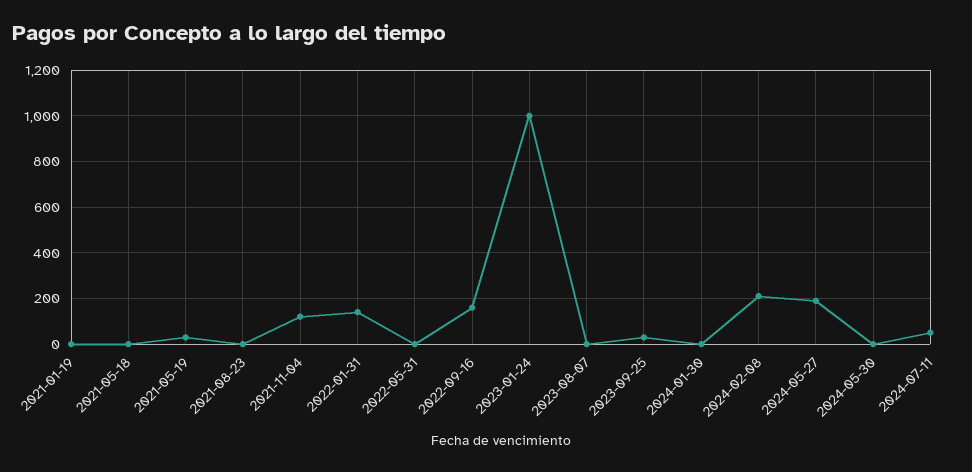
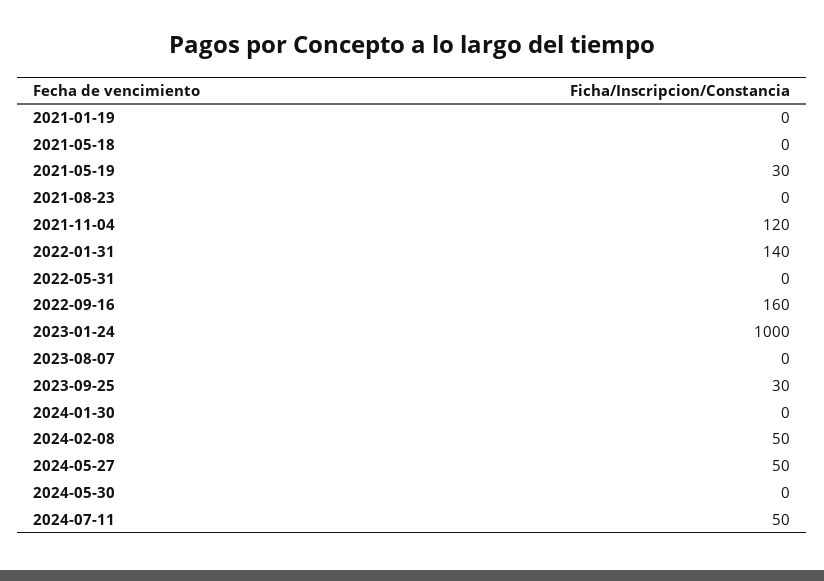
  {
    "2021-01-19": 0,
    "2021-05-18": 0,
    "2021-05-19": 30,
    "2021-08-23": 0,
    "2021-11-04": 120,
    "2022-01-31": 140,
    "2022-05-31": 0,
    "2022-09-16": 160,
    "2023-01-24": 1000,
    "2023-08-07": 0,
    "2023-09-25": 30,
    "2024-01-30": 0,
-   "2024-02-08": 200,
+   "2024-02-08": 50,
-   "2024-05-27": 200,
+   "2024-05-27": 50,
    "2024-05-30": 0,
    "2024-07-11": 50
  }

